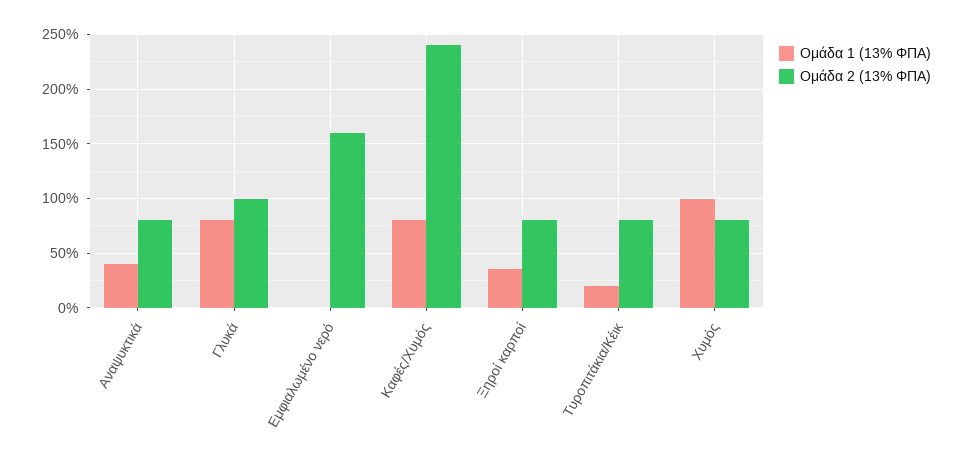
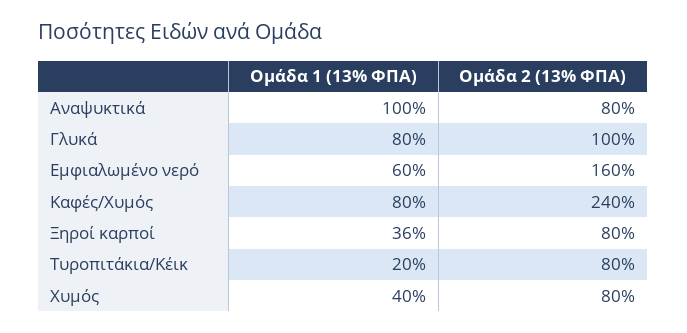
  {
    "Ομάδα 1 (13% ΦΠΑ)": {
-     "Αναψυκτικά": 40,
+     "Αναψυκτικά": 100,
      "Γλυκά": 80,
-     "Εμφιαλωμένο νερό": 0,
+     "Εμφιαλωμένο νερό": 60,
      "Καφές/Χυμός": 80,
      "Ξηροί καρποί": 36,
      "Τυροπιτάκια/Κέικ": 20,
-     "Χυμός": 100
+     "Χυμός": 40
    },
    "Ομάδα 2 (13% ΦΠΑ)": {
      "Αναψυκτικά": 80,
      "Γλυκά": 100,
      "Εμφιαλωμένο νερό": 160,
      "Καφές/Χυμός": 240,
      "Ξηροί καρποί": 80,
      "Τυροπιτάκια/Κέικ": 80,
      "Χυμός": 80
    }
  }

